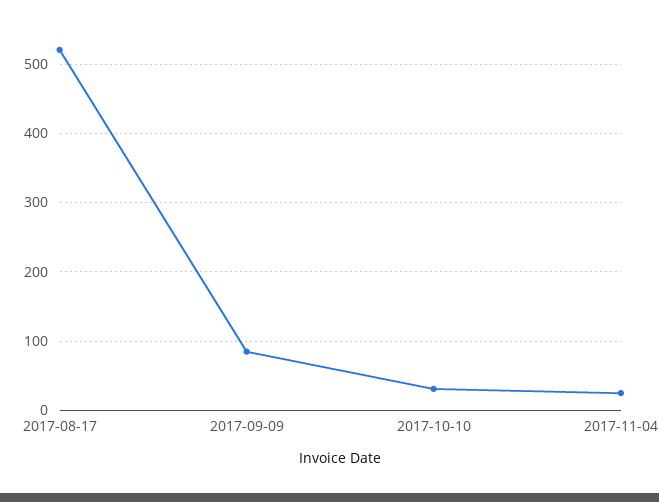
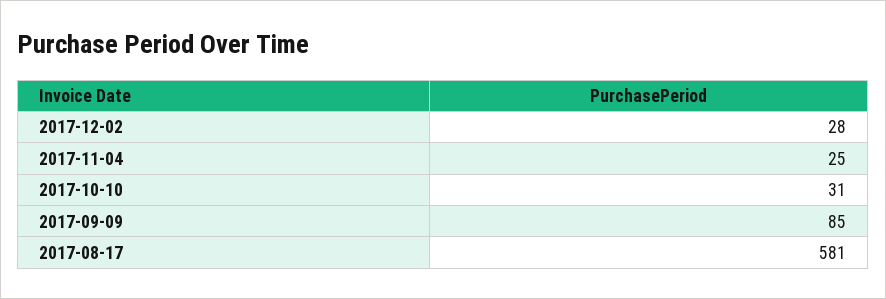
  {
-   "2017-08-17": 520,
+   "2017-08-17": 581,
    "2017-09-09": 85,
    "2017-10-10": 31,
-   "2017-11-04": 25
+   "2017-11-04": 25,
+   "2017-12-02": 28
  }

